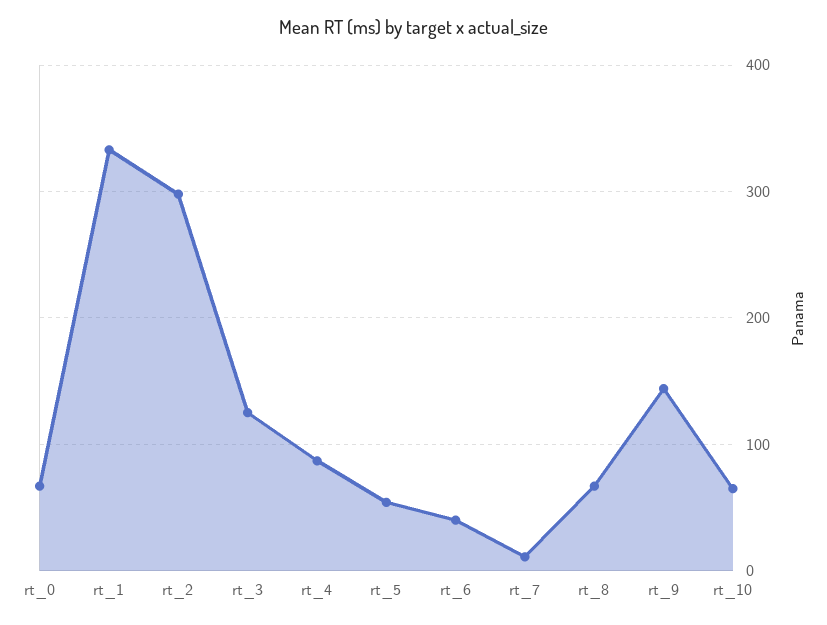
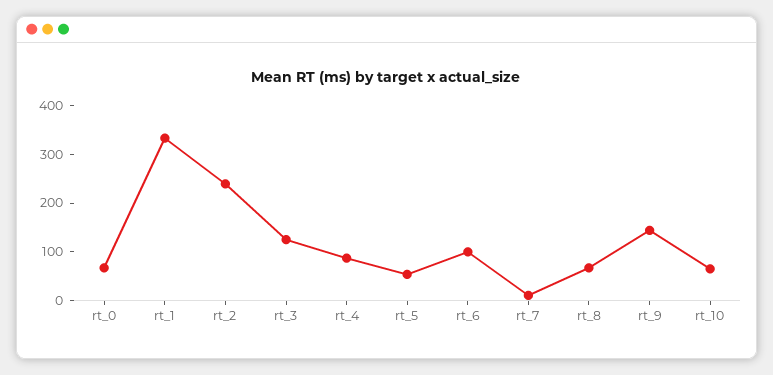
  {
    "rt_0": 70,
    "rt_1": 330,
-   "rt_2": 300,
+   "rt_2": 240,
    "rt_3": 130,
    "rt_4": 90,
    "rt_5": 50,
-   "rt_6": 40,
+   "rt_6": 100,
    "rt_7": 10,
    "rt_8": 70,
    "rt_9": 140,
    "rt_10": 70
  }

